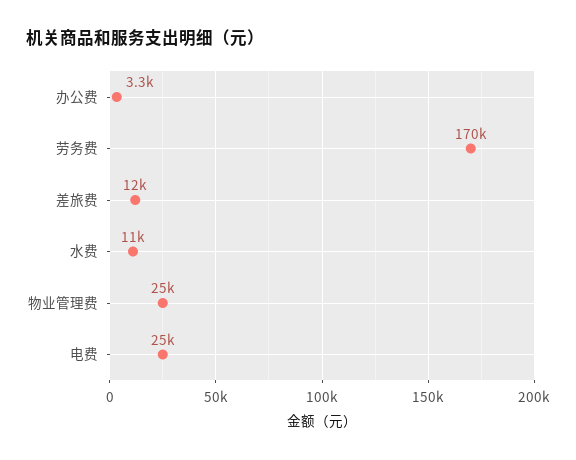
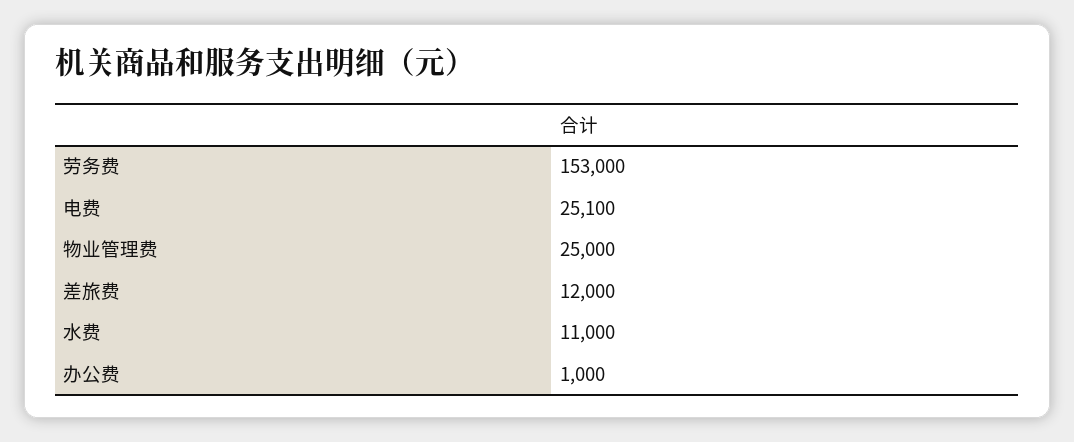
  {
-   "办公费": 3300,
+   "办公费": 1000,
-   "劳务费": 170000,
+   "劳务费": 153000,
    "差旅费": 12000,
    "水费": 11000,
    "物业管理费": 25000,
-   "电费": 25000
+   "电费": 25100
  }

